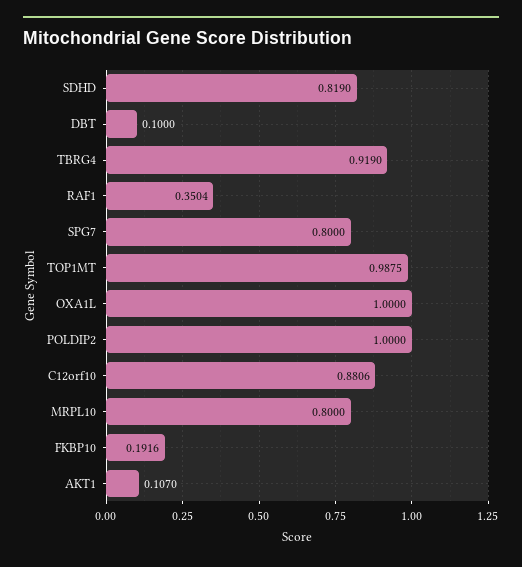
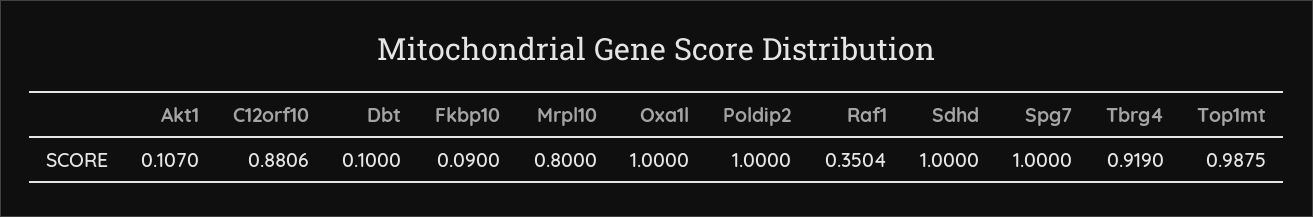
  {
-   "SDHD": 0.819,
+   "SDHD": 1,
    "DBT": 0.1,
    "TBRG4": 0.919,
    "RAF1": 0.3504,
-   "SPG7": 0.8,
+   "SPG7": 1,
    "TOP1MT": 0.9875,
    "OXA1L": 1,
    "POLDIP2": 1,
    "C12orf10": 0.8806,
    "MRPL10": 0.8,
-   "FKBP10": 0.1916,
+   "FKBP10": 0.09,
    "AKT1": 0.107
  }

